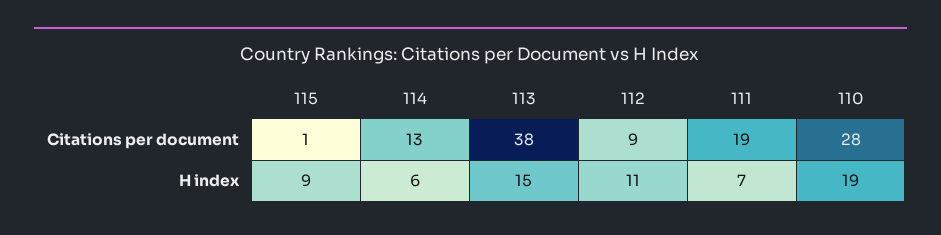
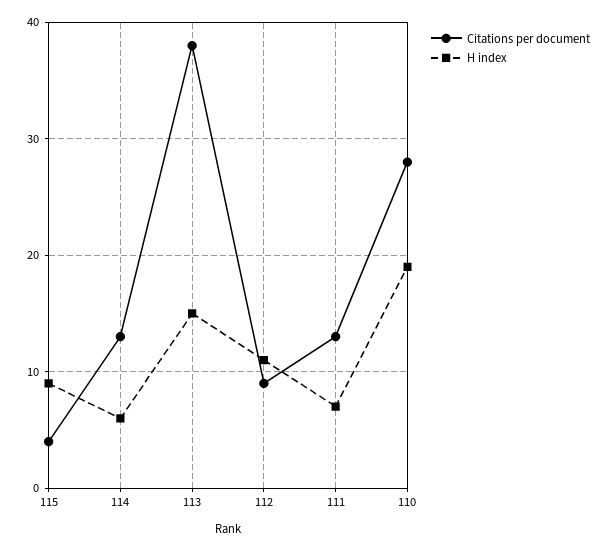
  {
    "Citations per document": {
-     "115": 1,
+     "115": 4,
      "114": 13,
      "113": 38,
      "112": 9,
-     "111": 19,
+     "111": 13,
      "110": 28
    },
    "H index": {
      "115": 9,
      "114": 6,
      "113": 15,
      "112": 11,
      "111": 7,
      "110": 19
    }
  }

